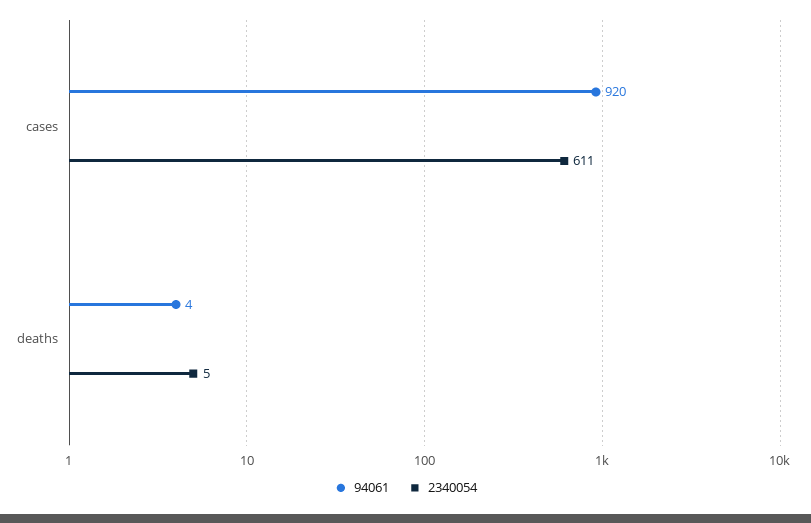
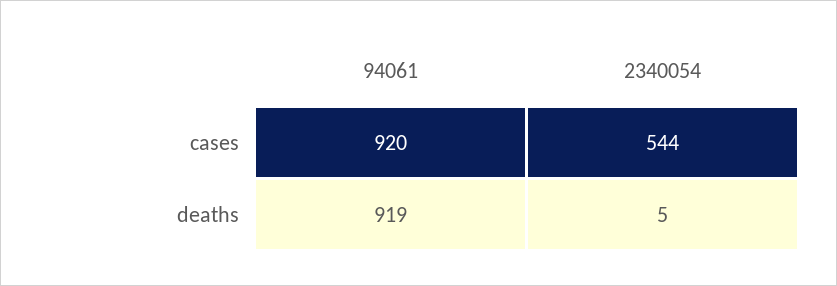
  {
    "94061": {
      "cases": 920,
-     "deaths": 4
+     "deaths": 919
    },
    "2340054": {
-     "cases": 611,
+     "cases": 544,
      "deaths": 5
    }
  }

